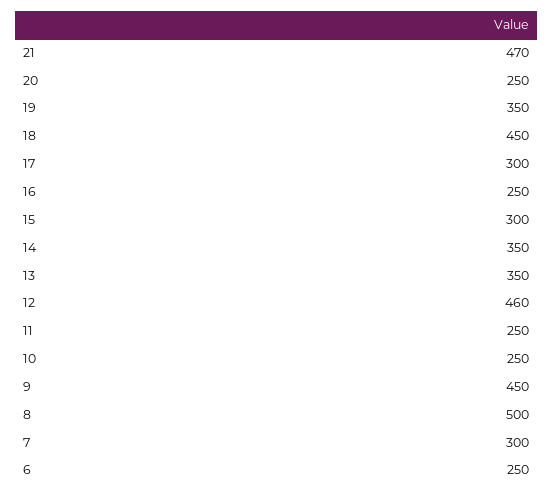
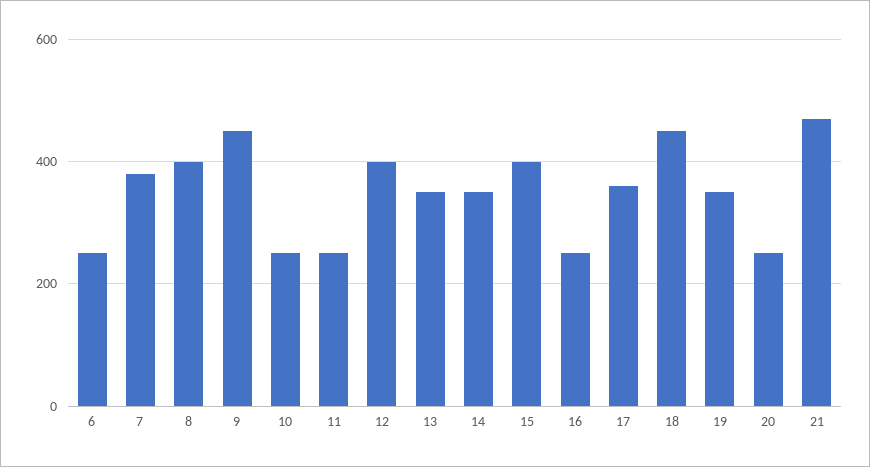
  {
    "21": 470,
    "20": 250,
    "19": 350,
    "18": 450,
-   "17": 300,
+   "17": 360,
    "16": 250,
-   "15": 300,
+   "15": 400,
    "14": 350,
    "13": 350,
-   "12": 460,
+   "12": 400,
    "11": 250,
    "10": 250,
    "9": 450,
-   "8": 500,
+   "8": 400,
-   "7": 300,
+   "7": 380,
    "6": 250
  }

